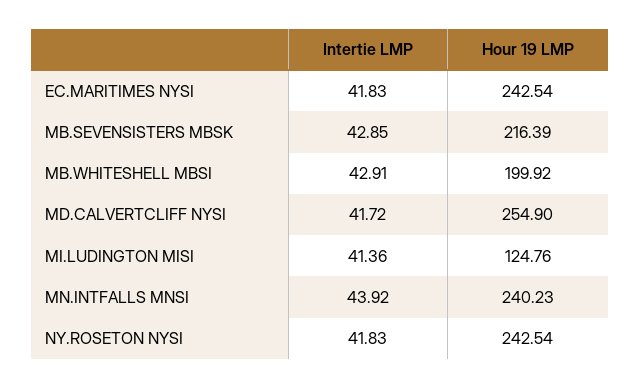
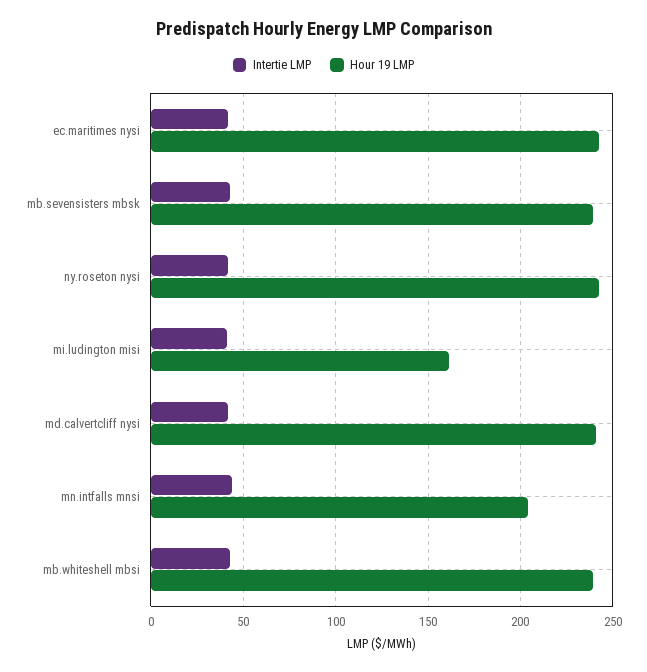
  {
    "Intertie LMP": {
      "EC.MARITIMES NYSI": 41.83,
      "MB.SEVENSISTERS MBSK": 42.85,
      "MB.WHITESHELL MBSI": 42.91,
      "MD.CALVERTCLIFF NYSI": 41.72,
      "MI.LUDINGTON MISI": 41.36,
      "MN.INTFALLS MNSI": 43.92,
      "NY.ROSETON NYSI": 41.83
    },
    "Hour 19 LMP": {
      "EC.MARITIMES NYSI": 242.54,
-     "MB.SEVENSISTERS MBSK": 216.39,
+     "MB.SEVENSISTERS MBSK": 240,
-     "MB.WHITESHELL MBSI": 199.92,
+     "MB.WHITESHELL MBSI": 240,
-     "MD.CALVERTCLIFF NYSI": 254.9,
+     "MD.CALVERTCLIFF NYSI": 240,
-     "MI.LUDINGTON MISI": 124.76,
+     "MI.LUDINGTON MISI": 160,
-     "MN.INTFALLS MNSI": 240.23,
+     "MN.INTFALLS MNSI": 205,
      "NY.ROSETON NYSI": 242.54
    }
  }

